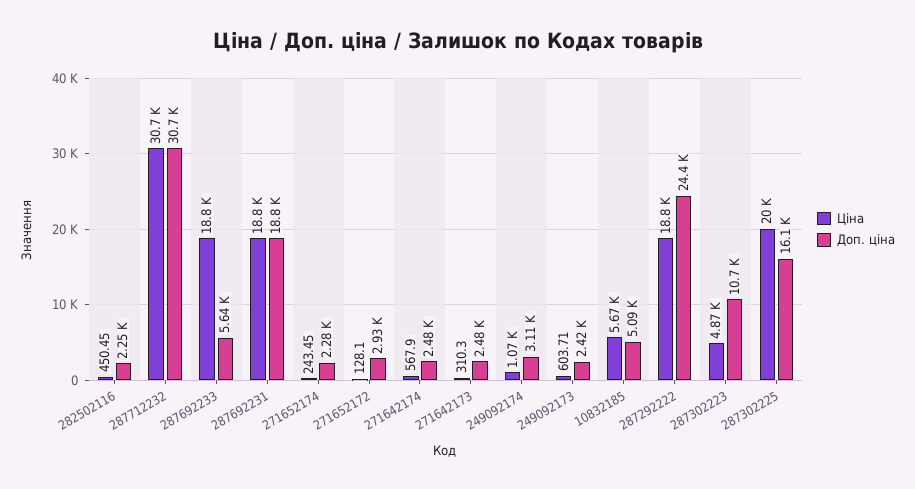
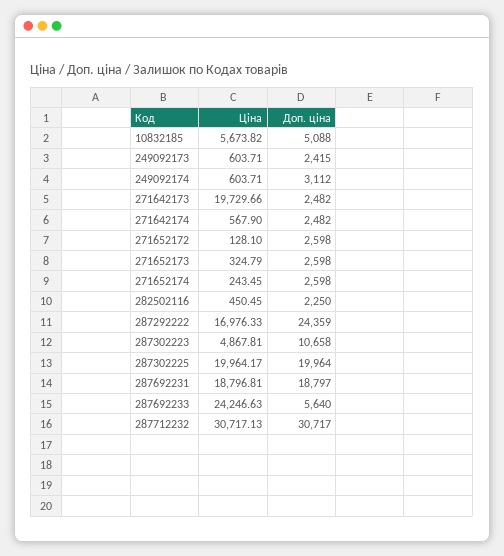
  {
    "Ціна": {
      "282502116": 450.45,
      "287712232": 30717.13,
-     "287692233": 18800,
+     "287692233": 24246.63,
      "287692231": 18796.81,
      "271652174": 243.45,
      "271652172": 128.1,
      "271642174": 567.9,
-     "271642173": 310.3,
+     "271642173": 19729.66,
-     "249092174": 1070,
+     "249092174": 603.71,
      "249092173": 603.71,
      "10832185": 5673.82,
-     "287292222": 18800,
+     "287292222": 16976.33,
      "287302223": 4867.81,
-     "287302225": 19964.17
+     "287302225": 19964.17,
+     "271652173": 324.79
    },
    "Доп. ціна": {
      "282502116": 2250,
      "287712232": 30717,
      "287692233": 5640,
      "287692231": 18797,
-     "271652174": 2280,
+     "271652174": 2598,
-     "271652172": 2930,
+     "271652172": 2598,
      "271642174": 2482,
      "271642173": 2482,
      "249092174": 3112,
      "249092173": 2415,
      "10832185": 5088,
      "287292222": 24359,
      "287302223": 10658,
-     "287302225": 16100
+     "287302225": 19964,
+     "271652173": 2598
    }
  }

